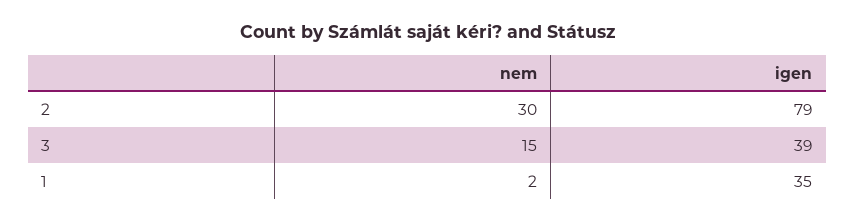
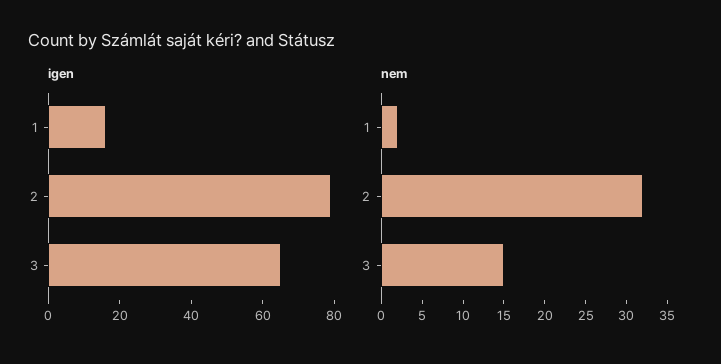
  {
    "nem": {
-     "2": 30,
+     "2": 32,
      "3": 15,
      "1": 2
    },
    "igen": {
      "2": 79,
-     "3": 39,
+     "3": 65,
-     "1": 35
+     "1": 15
    }
  }

